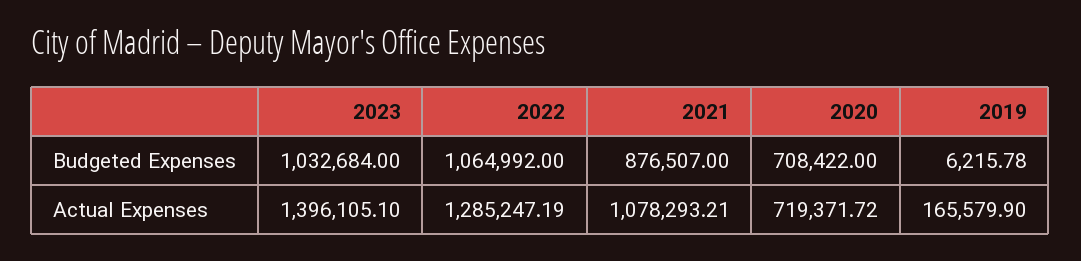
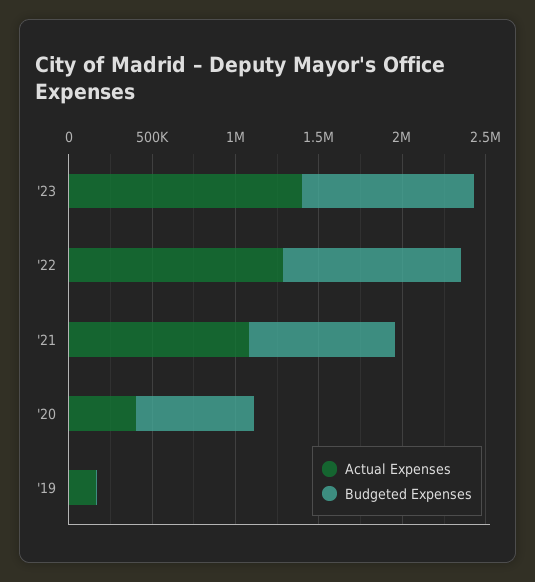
  {
    "Budgeted Expenses": {
      "2023": 1032684,
      "2022": 1064992,
      "2021": 876507,
      "2020": 708422,
      "2019": 6215.78
    },
    "Actual Expenses": {
      "2023": 1396105.1,
      "2022": 1285247.19,
      "2021": 1078293.21,
-     "2020": 719371.72,
+     "2020": 400000,
      "2019": 165579.9
    }
  }

